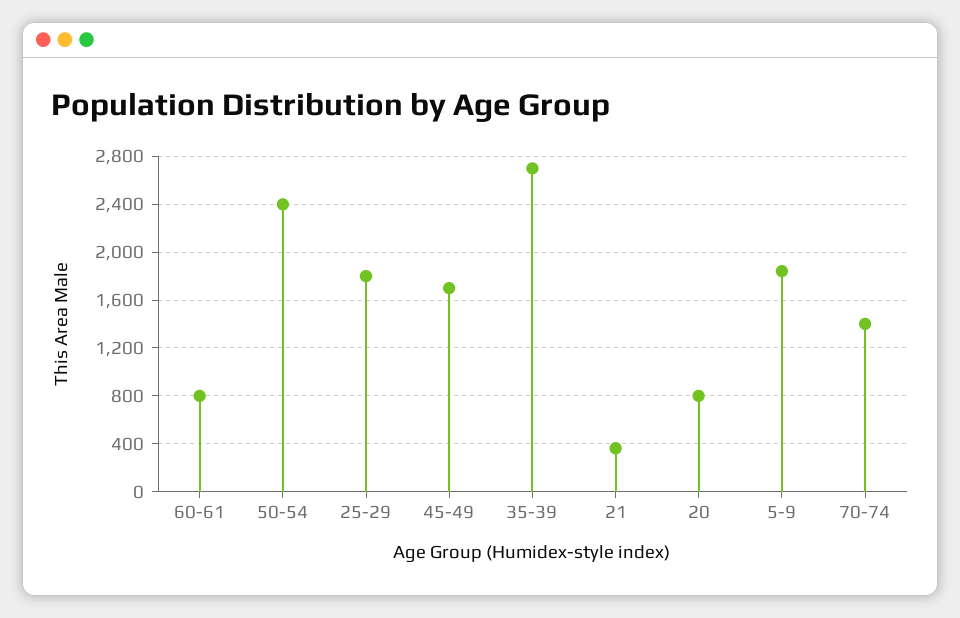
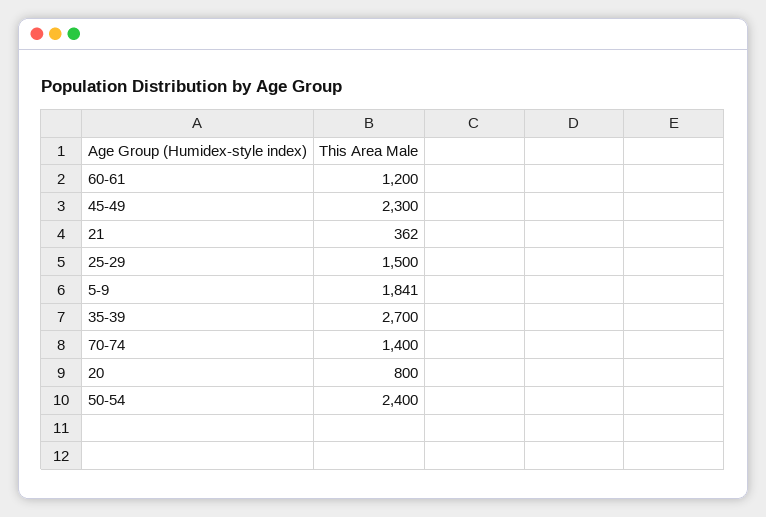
  {
-   "60-61": 800,
+   "60-61": 1200,
    "50-54": 2400,
-   "25-29": 1800,
+   "25-29": 1500,
-   "45-49": 1700,
+   "45-49": 2300,
    "35-39": 2700,
    "21": 362,
    "20": 800,
    "5-9": 1841,
    "70-74": 1400
  }

